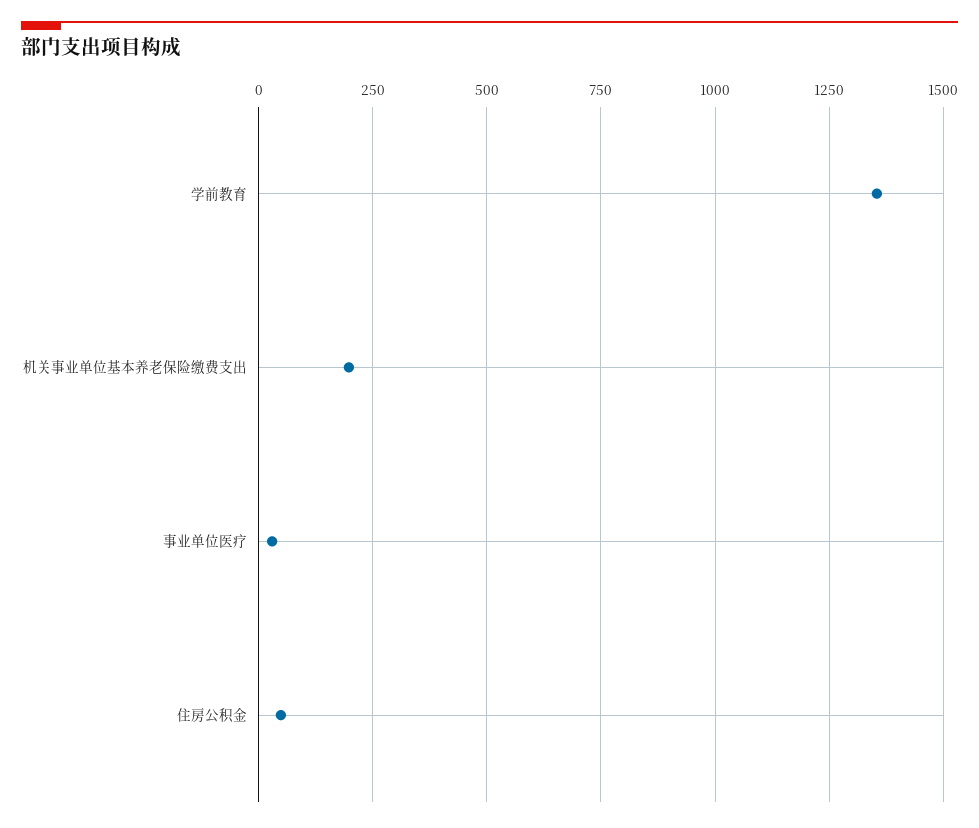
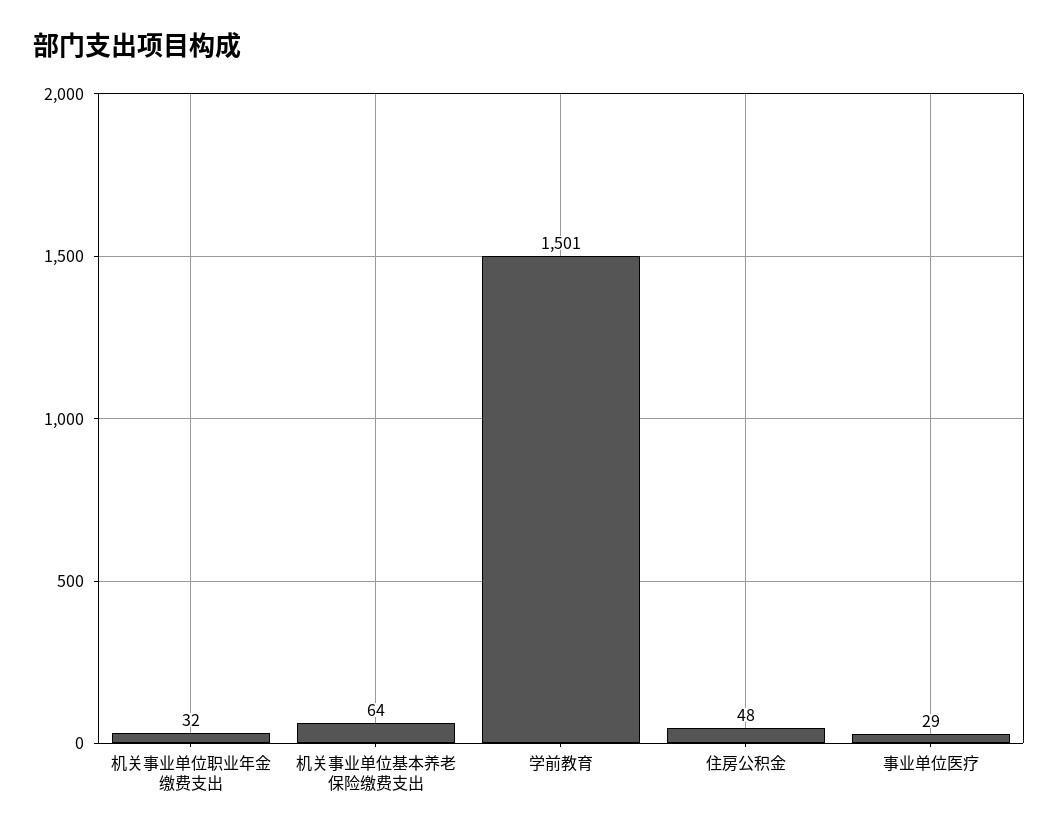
  {
-   "学前教育": 1350,
+   "学前教育": 1501,
-   "机关事业单位基本养老保险缴费支出": 200,
+   "机关事业单位基本养老保险缴费支出": 64,
    "事业单位医疗": 29,
-   "住房公积金": 48
+   "住房公积金": 48,
+   "机关事业单位职业年金缴费支出": 32
  }

